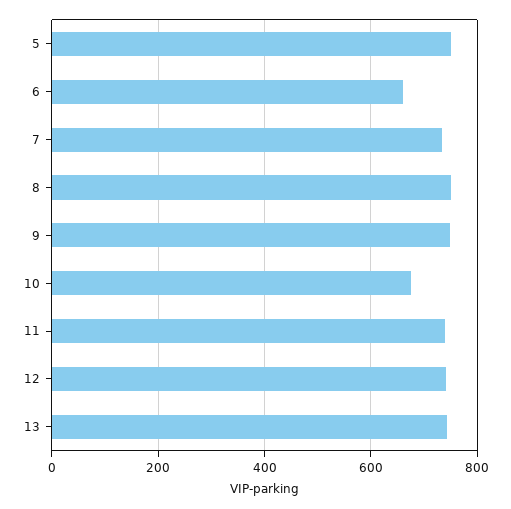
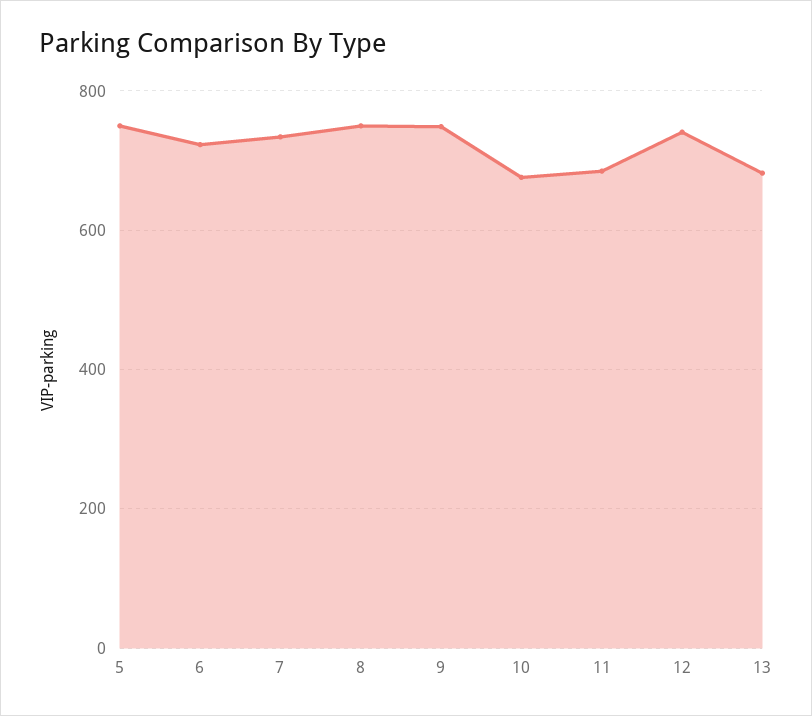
  {
    "5": 760,
-   "6": 660,
+   "6": 720,
    "7": 740,
    "8": 760,
    "9": 740,
    "10": 680,
-   "11": 740,
+   "11": 680,
    "12": 740,
-   "13": 740
+   "13": 680
  }

